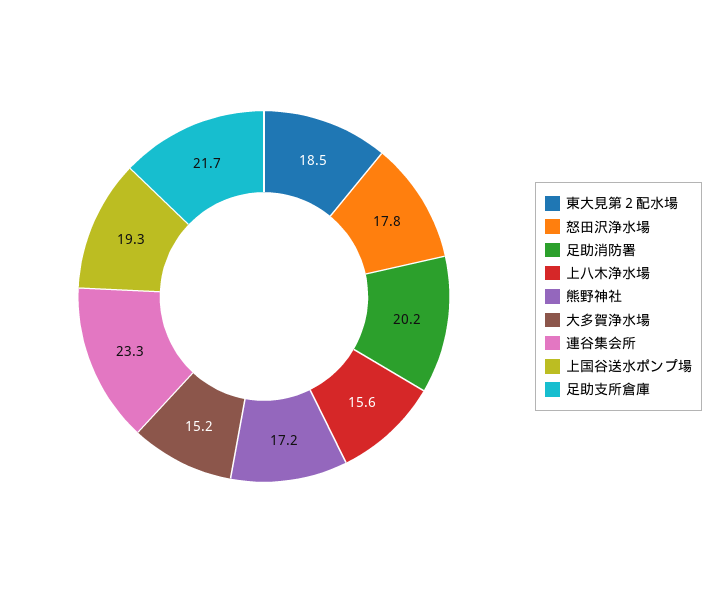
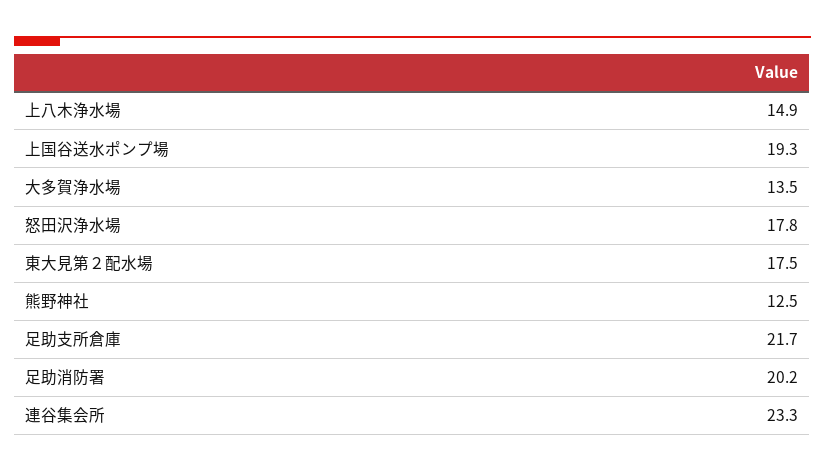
  {
-   "東大見第２配水場": 18.5,
+   "東大見第２配水場": 17.5,
    "怒田沢浄水場": 17.8,
    "足助消防署": 20.2,
-   "上八木浄水場": 15.6,
+   "上八木浄水場": 14.9,
-   "熊野神社": 17.2,
+   "熊野神社": 12.5,
-   "大多賀浄水場": 15.2,
+   "大多賀浄水場": 13.5,
    "連谷集会所": 23.3,
    "上国谷送水ポンプ場": 19.3,
    "足助支所倉庫": 21.7
  }

